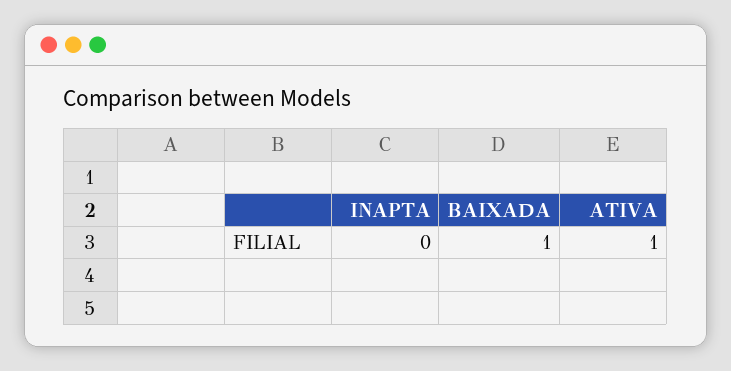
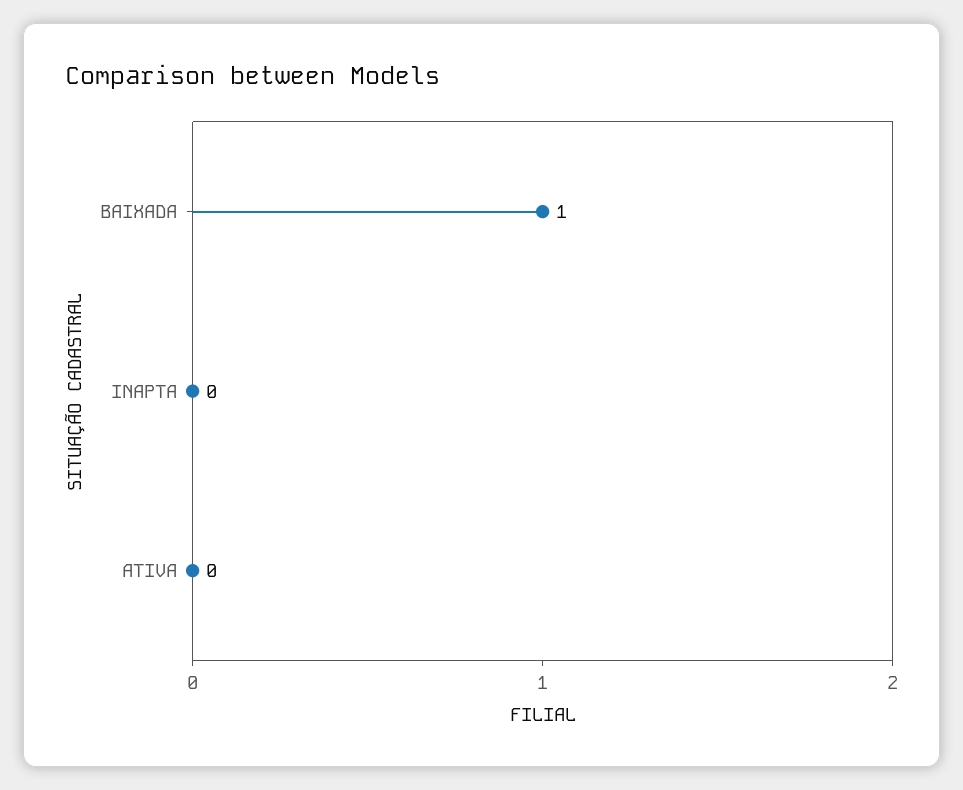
  {
    "INAPTA": 0,
    "BAIXADA": 1,
-   "ATIVA": 1
+   "ATIVA": 0
  }

